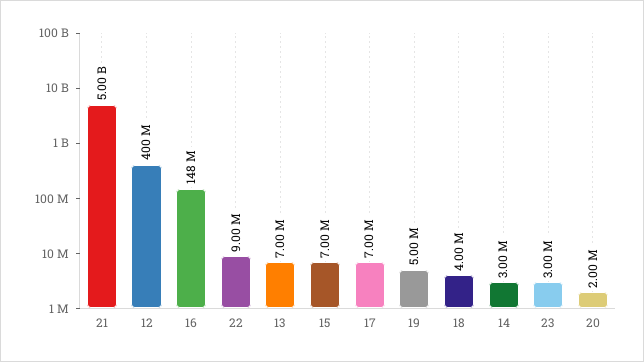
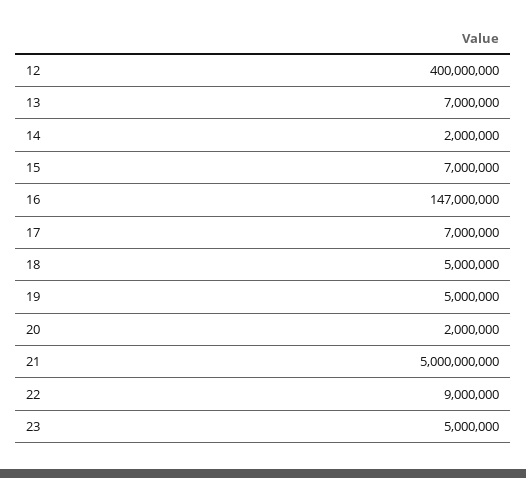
  {
    "21": 5000000000,
    "12": 400000000,
-   "16": 148000000,
+   "16": 147000000,
    "22": 9000000,
    "13": 7000000,
    "15": 7000000,
    "17": 7000000,
    "19": 5000000,
-   "18": 4000000,
+   "18": 5000000,
-   "14": 3000000,
+   "14": 2000000,
-   "23": 3000000,
+   "23": 5000000,
    "20": 2000000
  }

